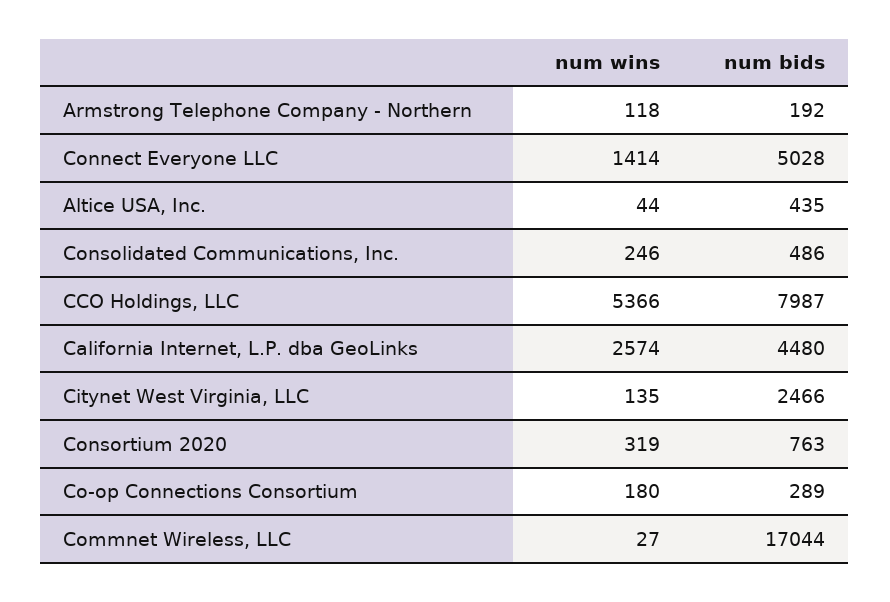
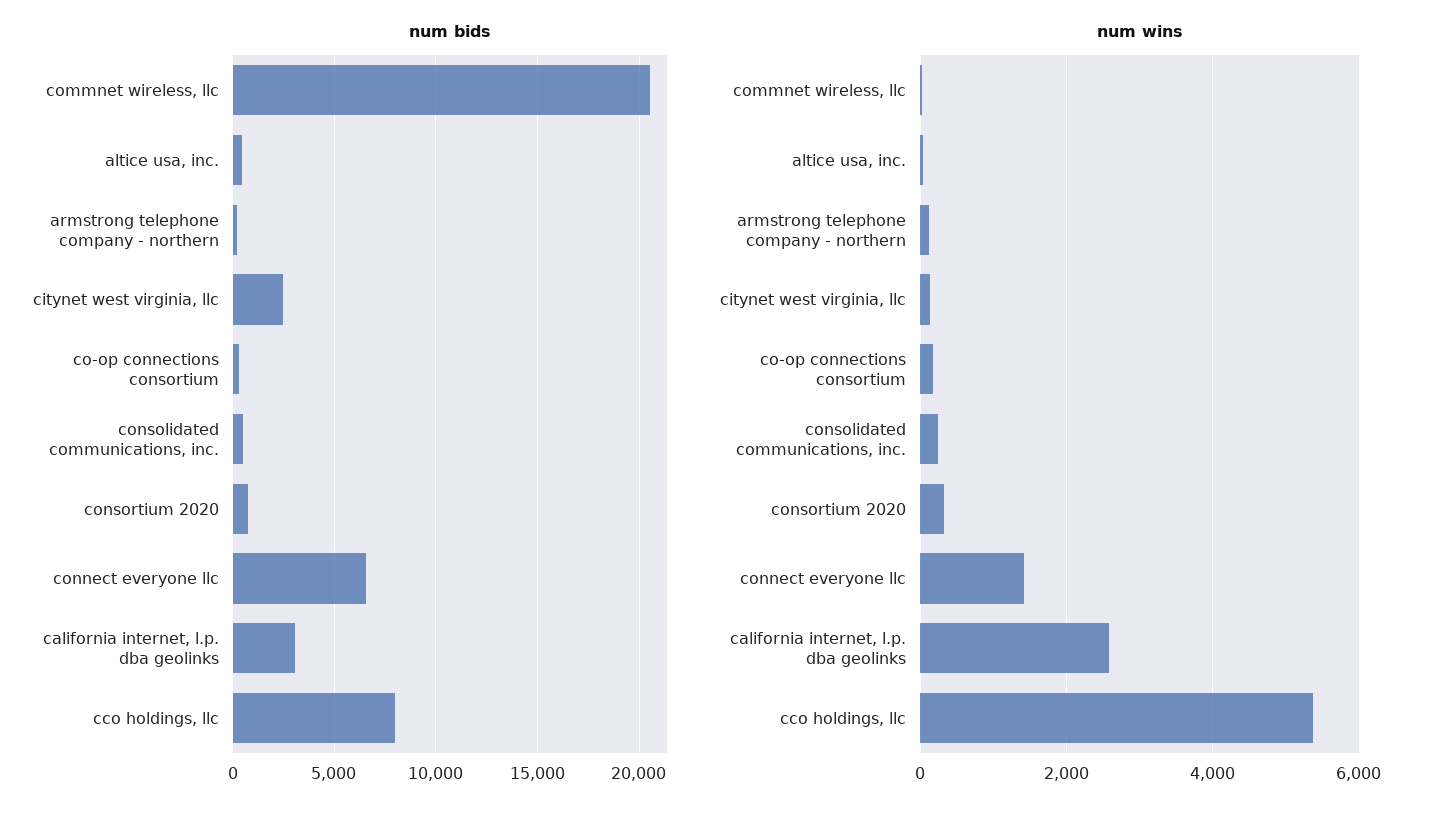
  {
    "num wins": {
      "Armstrong Telephone Company - Northern": 118,
      "Connect Everyone LLC": 1414,
      "Altice USA, Inc.": 44,
      "Consolidated Communications, Inc.": 246,
      "CCO Holdings, LLC": 5366,
      "California Internet, L.P. dba GeoLinks": 2574,
      "Citynet West Virginia, LLC": 135,
      "Consortium 2020": 319,
      "Co-op Connections Consortium": 180,
      "Commnet Wireless, LLC": 27
    },
    "num bids": {
      "Armstrong Telephone Company - Northern": 192,
-     "Connect Everyone LLC": 5028,
+     "Connect Everyone LLC": 6500,
      "Altice USA, Inc.": 435,
      "Consolidated Communications, Inc.": 486,
      "CCO Holdings, LLC": 7987,
-     "California Internet, L.P. dba GeoLinks": 4480,
+     "California Internet, L.P. dba GeoLinks": 3000,
      "Citynet West Virginia, LLC": 2466,
      "Consortium 2020": 763,
      "Co-op Connections Consortium": 289,
-     "Commnet Wireless, LLC": 17044
+     "Commnet Wireless, LLC": 20500
    }
  }

